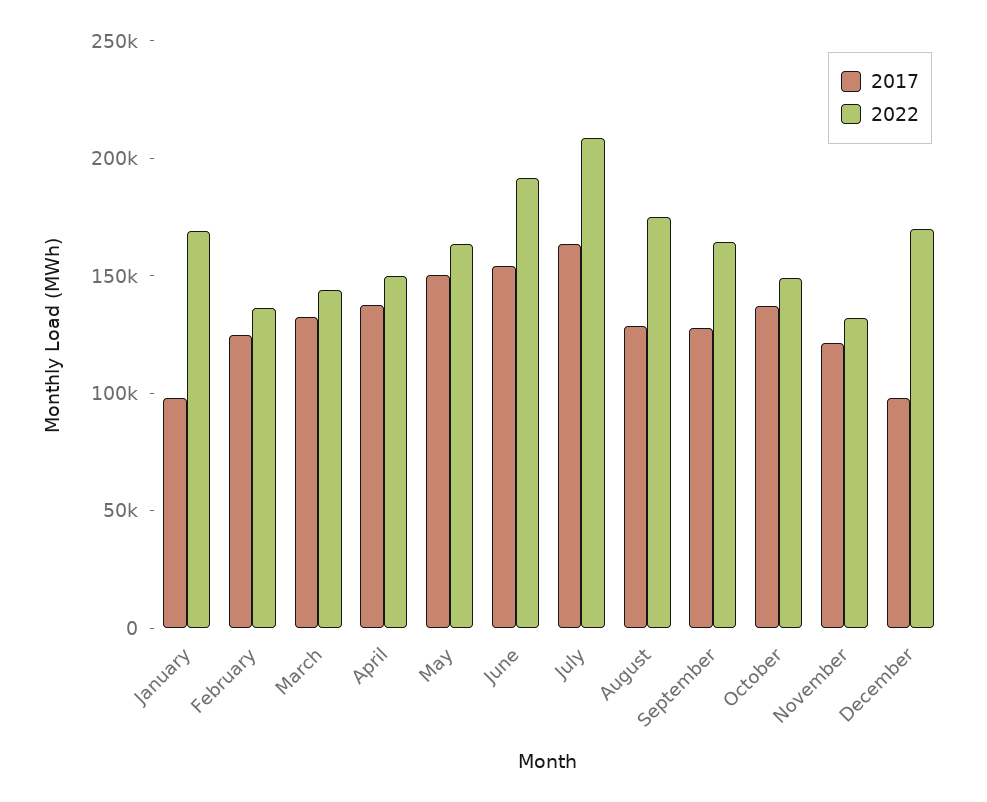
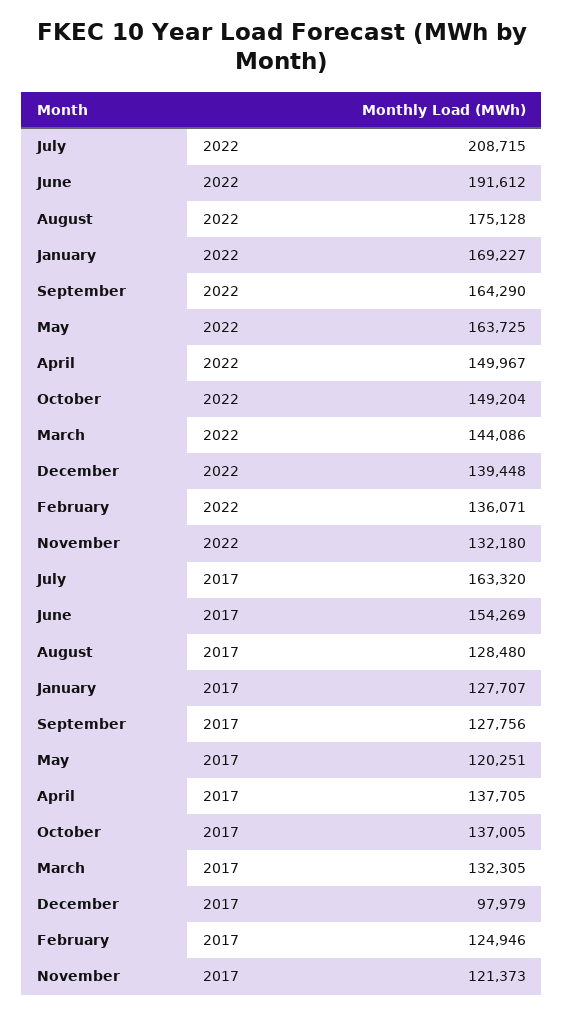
  {
    "2017": {
-     "January": 100000,
+     "January": 127707,
      "February": 124946,
      "March": 132305,
      "April": 137705,
-     "May": 150000,
+     "May": 120251,
      "June": 154269,
      "July": 163320,
      "August": 128480,
      "September": 127756,
      "October": 137005,
      "November": 121373,
      "December": 97979
    },
    "2022": {
      "January": 169227,
      "February": 136071,
      "March": 144086,
      "April": 149967,
      "May": 163725,
      "June": 191612,
      "July": 208715,
      "August": 175128,
      "September": 164290,
      "October": 149204,
      "November": 132180,
-     "December": 170000
+     "December": 139448
    }
  }

